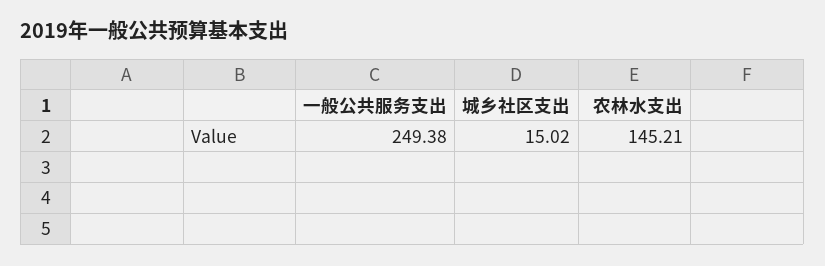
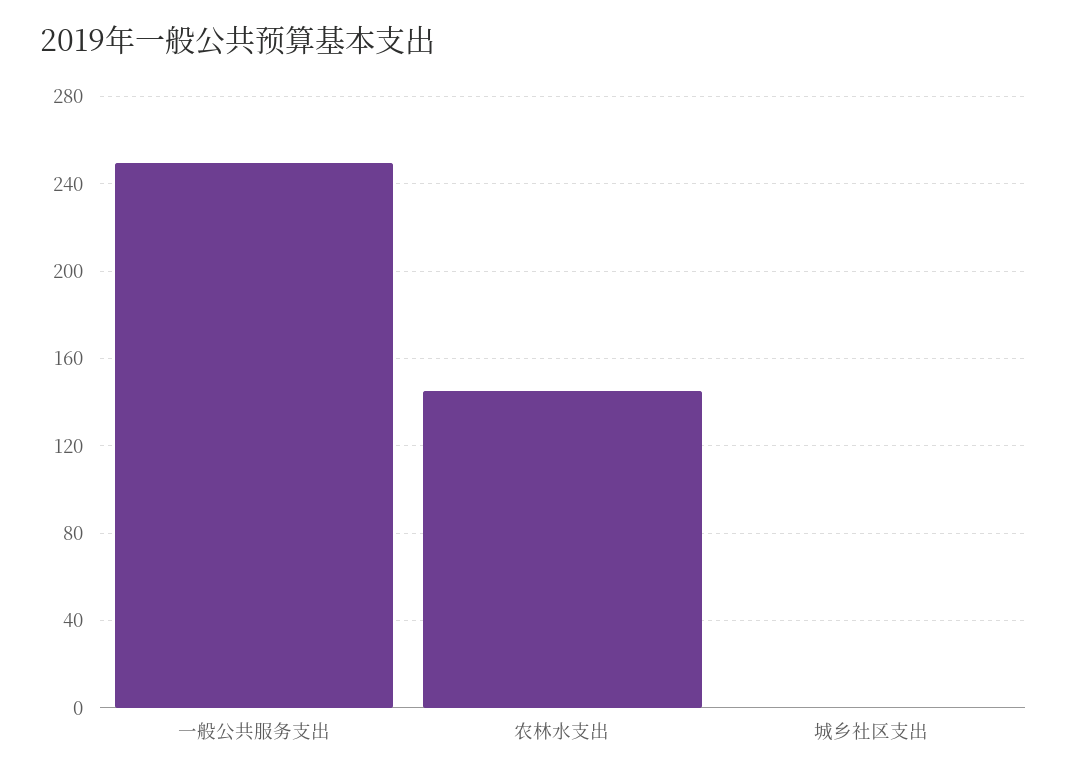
  {
    "一般公共服务支出": 249.38,
-   "城乡社区支出": 15.02,
+   "城乡社区支出": 0,
    "农林水支出": 145.21
  }

